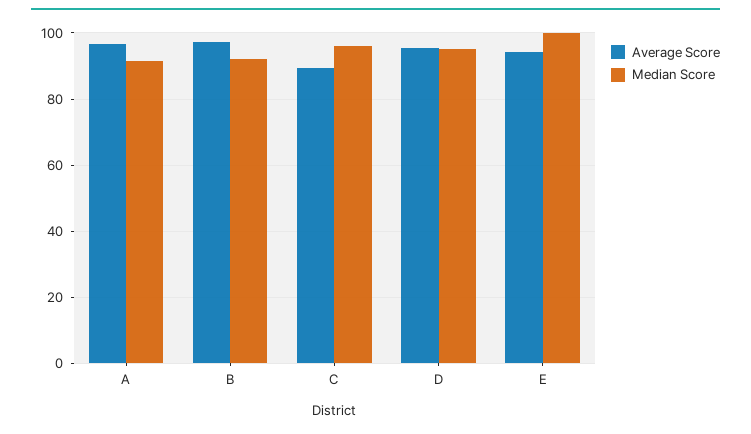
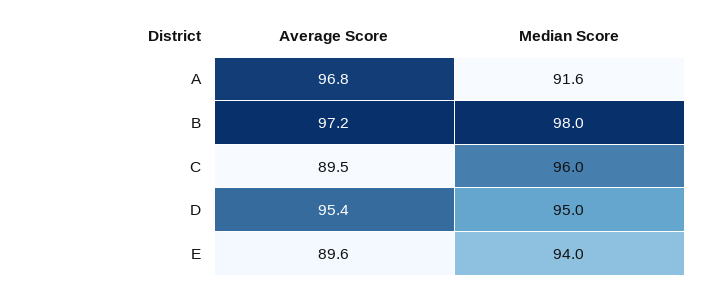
  {
    "Average Score": {
      "A": 96.8,
      "B": 97.2,
      "C": 89.5,
      "D": 95.4,
-     "E": 94
+     "E": 89.6
    },
    "Median Score": {
      "A": 91.6,
-     "B": 92,
+     "B": 98,
      "C": 96,
      "D": 95,
-     "E": 100
+     "E": 94
    }
  }

